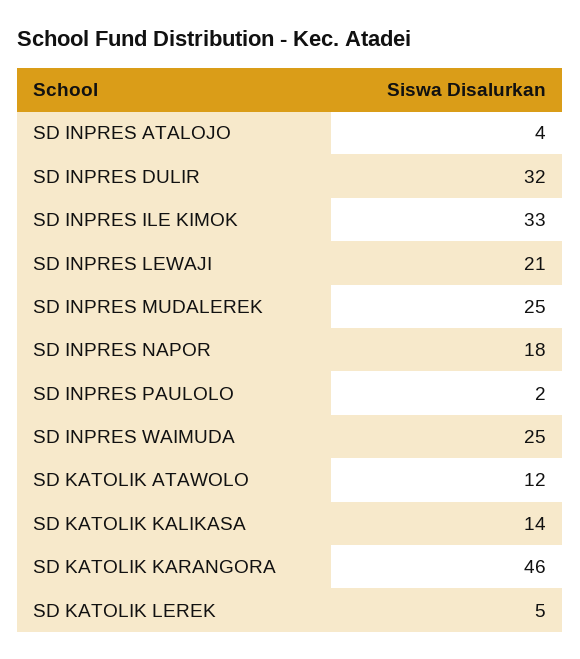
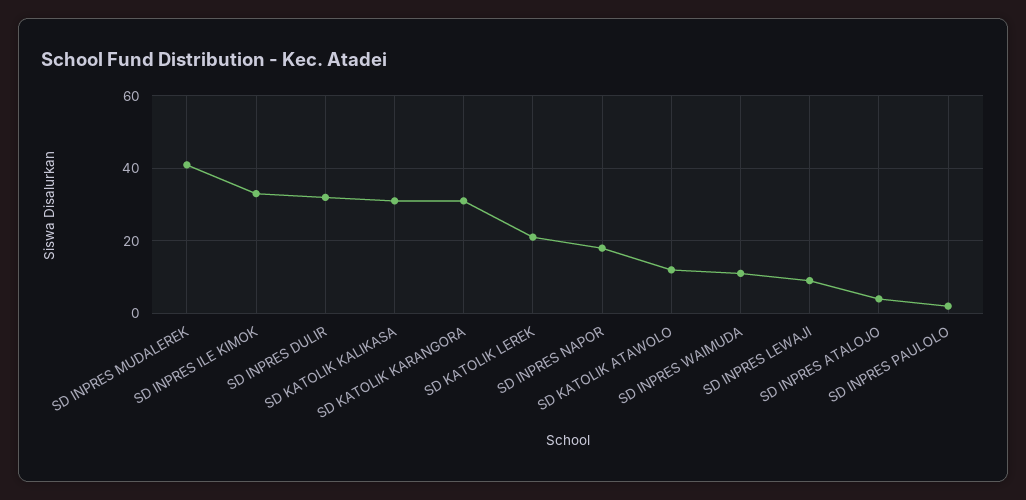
  {
    "SD INPRES ATALOJO": 4,
    "SD INPRES DULIR": 32,
    "SD INPRES ILE KIMOK": 33,
-   "SD INPRES LEWAJI": 21,
+   "SD INPRES LEWAJI": 10,
-   "SD INPRES MUDALEREK": 25,
+   "SD INPRES MUDALEREK": 40,
    "SD INPRES NAPOR": 18,
    "SD INPRES PAULOLO": 2,
-   "SD INPRES WAIMUDA": 25,
+   "SD INPRES WAIMUDA": 10,
    "SD KATOLIK ATAWOLO": 12,
-   "SD KATOLIK KALIKASA": 14,
+   "SD KATOLIK KALIKASA": 30,
-   "SD KATOLIK KARANGORA": 46,
+   "SD KATOLIK KARANGORA": 30,
-   "SD KATOLIK LEREK": 5
+   "SD KATOLIK LEREK": 20
  }

